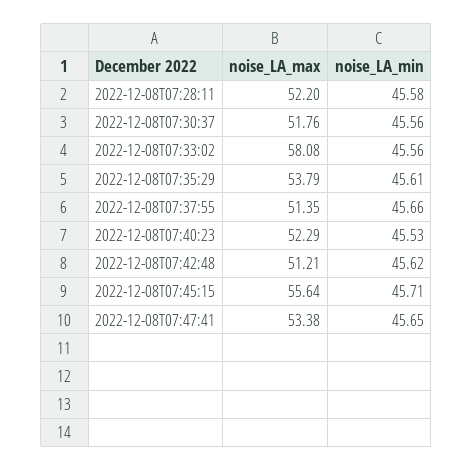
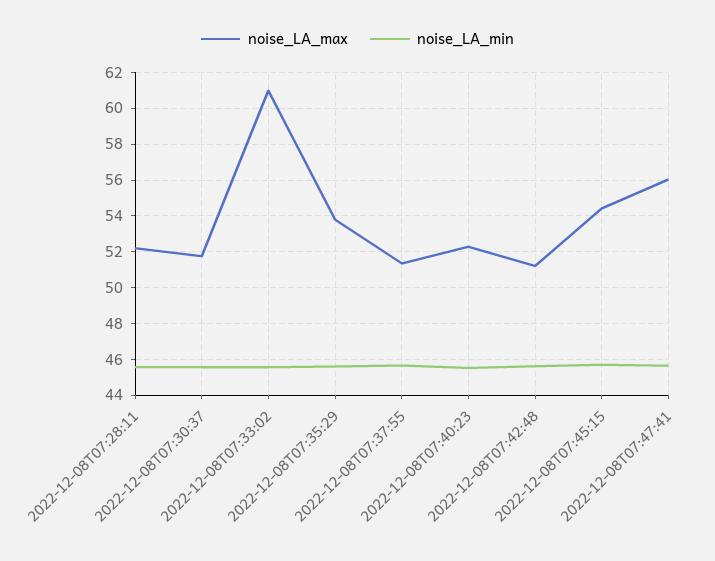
  {
    "noise_LA_max": {
      "2022-12-08T07:28:11": 52.2,
      "2022-12-08T07:30:37": 51.76,
-     "2022-12-08T07:33:02": 58.08,
+     "2022-12-08T07:33:02": 61,
      "2022-12-08T07:35:29": 53.79,
      "2022-12-08T07:37:55": 51.35,
      "2022-12-08T07:40:23": 52.29,
      "2022-12-08T07:42:48": 51.21,
-     "2022-12-08T07:45:15": 55.64,
+     "2022-12-08T07:45:15": 54.5,
-     "2022-12-08T07:47:41": 53.38
+     "2022-12-08T07:47:41": 56
    },
    "noise_LA_min": {
      "2022-12-08T07:28:11": 45.58,
      "2022-12-08T07:30:37": 45.56,
      "2022-12-08T07:33:02": 45.56,
      "2022-12-08T07:35:29": 45.61,
      "2022-12-08T07:37:55": 45.66,
      "2022-12-08T07:40:23": 45.53,
      "2022-12-08T07:42:48": 45.62,
      "2022-12-08T07:45:15": 45.71,
      "2022-12-08T07:47:41": 45.65
    }
  }

